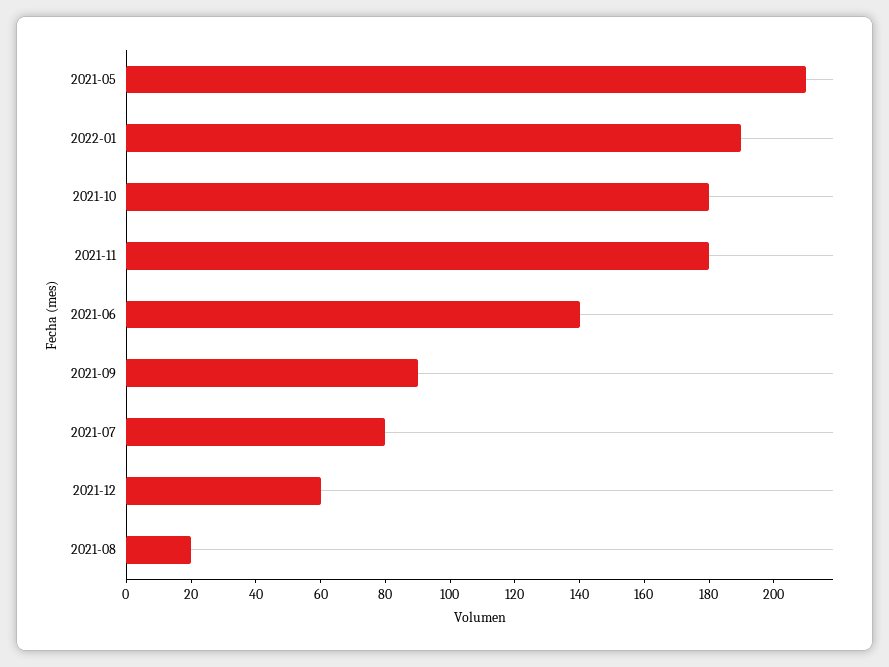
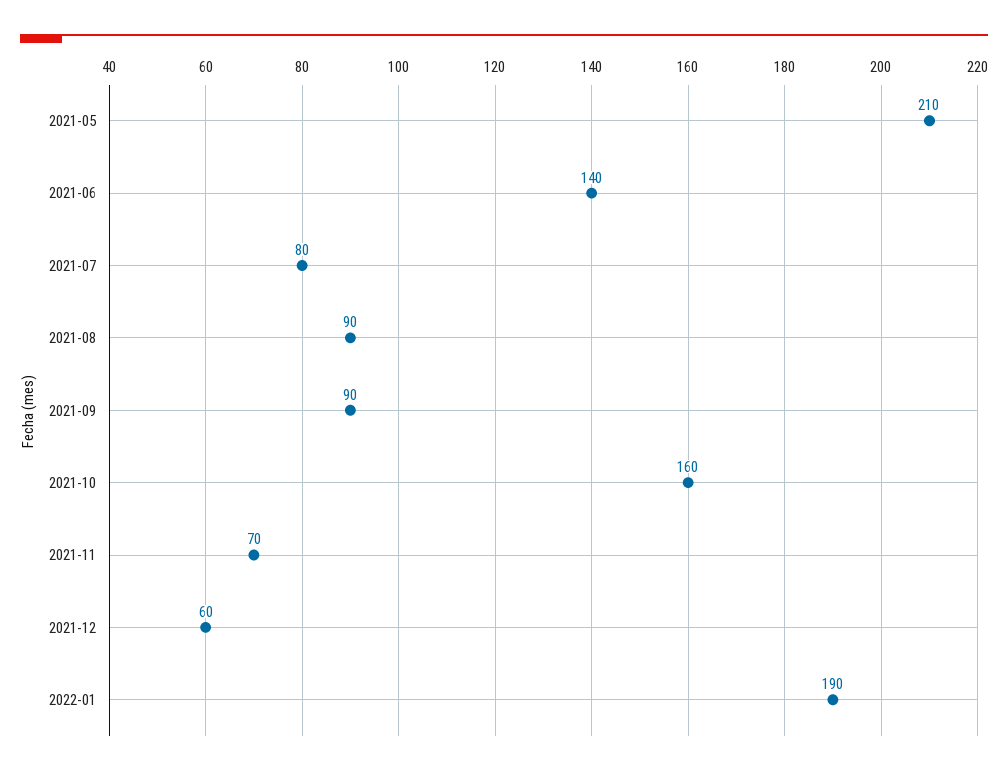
  {
    "2021-05": 210,
    "2022-01": 190,
-   "2021-10": 180,
+   "2021-10": 160,
-   "2021-11": 180,
+   "2021-11": 70,
    "2021-06": 140,
    "2021-09": 90,
    "2021-07": 80,
    "2021-12": 60,
-   "2021-08": 20
+   "2021-08": 90
  }

